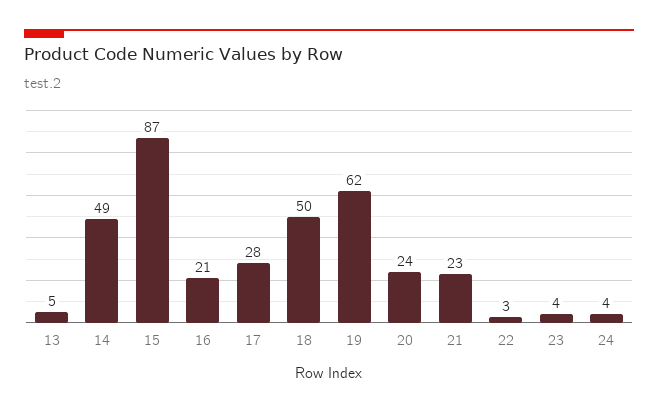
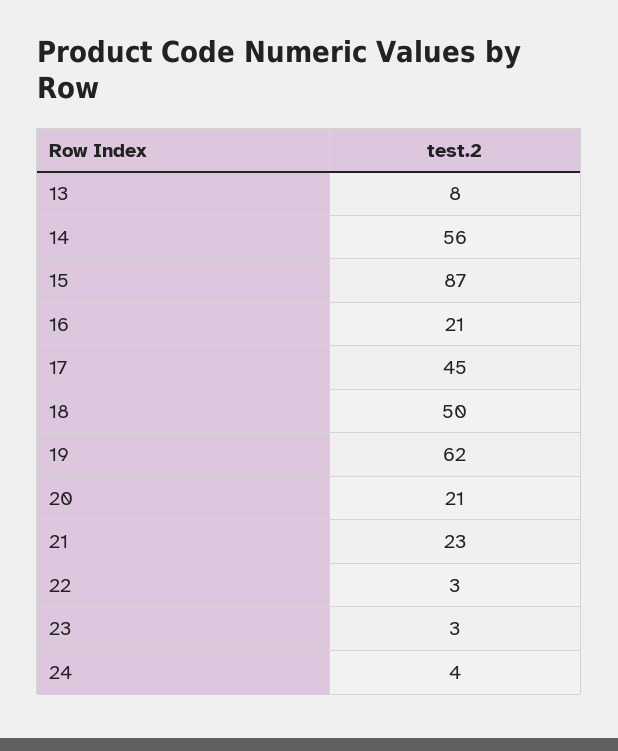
  {
-   "13": 5,
+   "13": 8,
-   "14": 49,
+   "14": 56,
    "15": 87,
    "16": 21,
-   "17": 28,
+   "17": 45,
    "18": 50,
    "19": 62,
-   "20": 24,
+   "20": 21,
    "21": 23,
    "22": 3,
-   "23": 4,
+   "23": 3,
    "24": 4
  }

